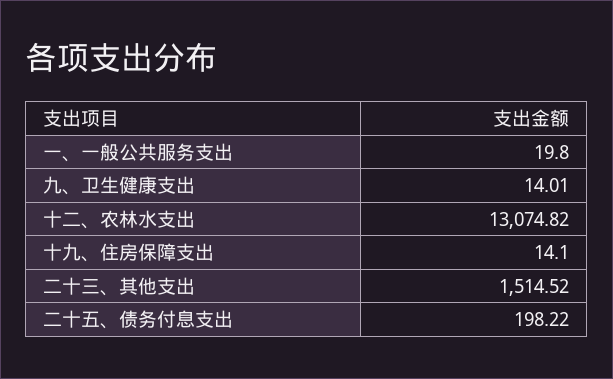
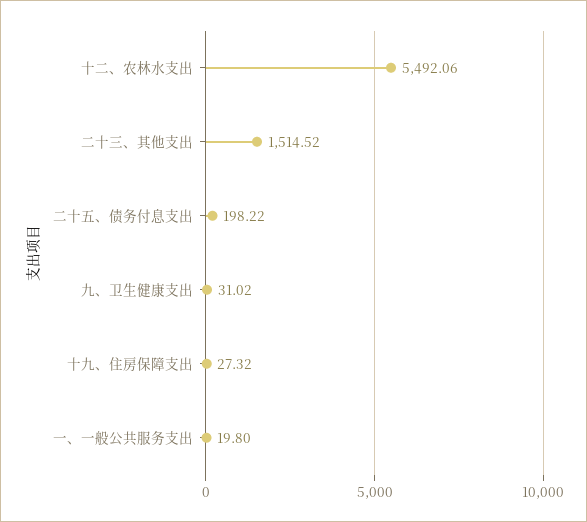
  {
    "一、一般公共服务支出": 19.8,
-   "九、卫生健康支出": 14.01,
+   "九、卫生健康支出": 31.02,
-   "十二、农林水支出": 13074.82,
+   "十二、农林水支出": 5492.06,
-   "十九、住房保障支出": 14.1,
+   "十九、住房保障支出": 27.32,
    "二十三、其他支出": 1514.52,
    "二十五、债务付息支出": 198.22
  }

